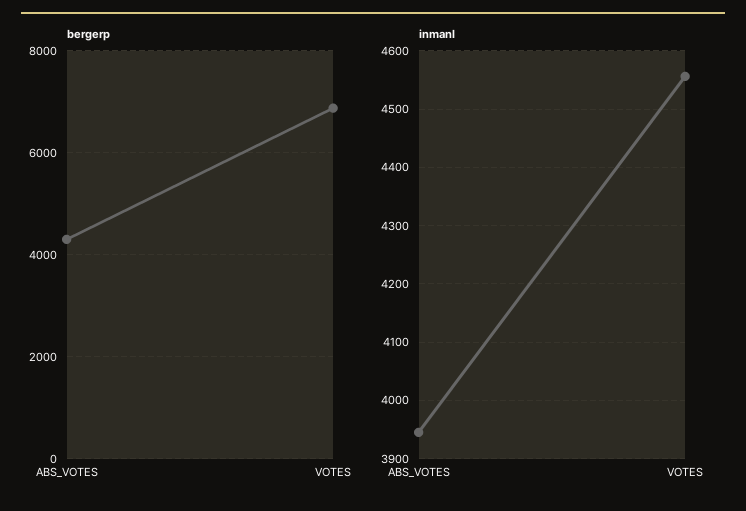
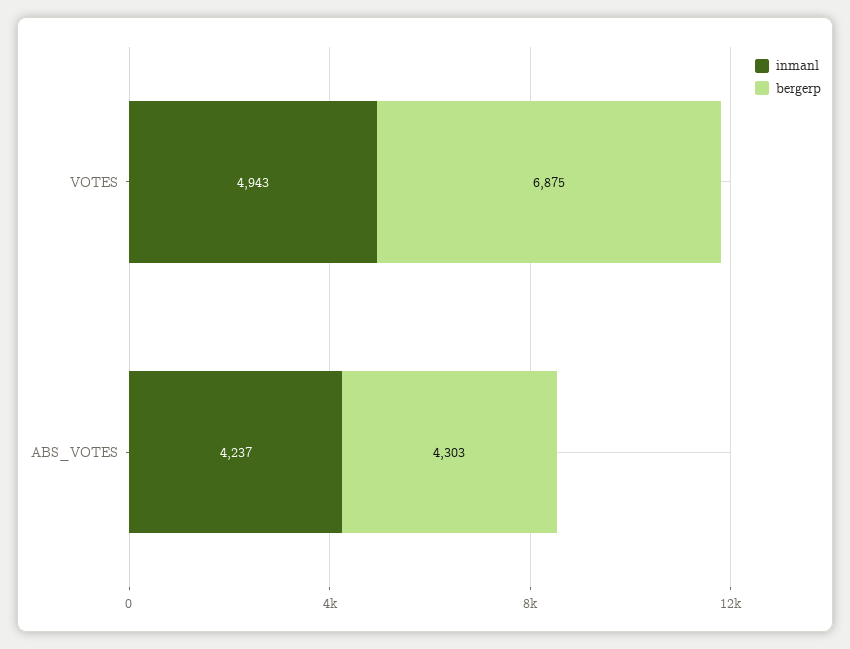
  {
    "bergerp": {
      "ABS_VOTES": 4303,
      "VOTES": 6875
    },
    "inmanl": {
-     "ABS_VOTES": 3940,
+     "ABS_VOTES": 4237,
-     "VOTES": 4560
+     "VOTES": 4943
    }
  }

